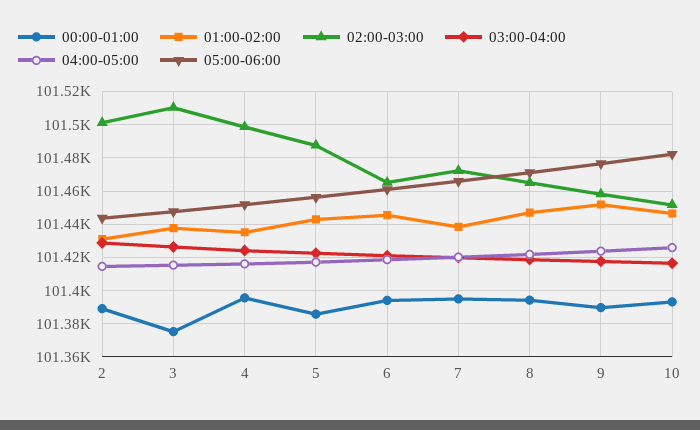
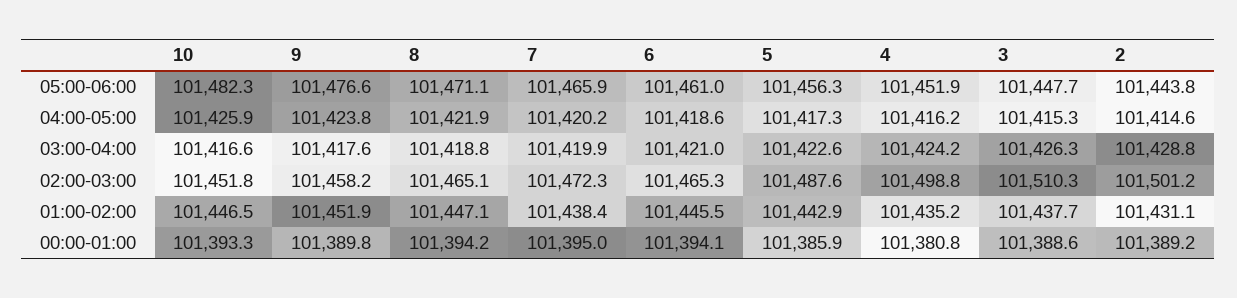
  {
    "00:00-01:00": {
      "2": 101389.2,
-     "3": 101375,
+     "3": 101388.6,
-     "4": 101395,
+     "4": 101380.8,
      "5": 101385.9,
      "6": 101394.1,
      "7": 101395,
      "8": 101394.2,
      "9": 101389.8,
      "10": 101393.3
    },
    "01:00-02:00": {
      "2": 101431.1,
      "3": 101437.7,
      "4": 101435.2,
      "5": 101442.9,
      "6": 101445.5,
      "7": 101438.4,
      "8": 101447.1,
      "9": 101451.9,
      "10": 101446.5
    },
    "02:00-03:00": {
      "2": 101501.2,
      "3": 101510.3,
      "4": 101498.8,
      "5": 101487.6,
      "6": 101465.3,
      "7": 101472.3,
      "8": 101465.1,
      "9": 101458.2,
      "10": 101451.8
    },
    "03:00-04:00": {
      "2": 101428.8,
      "3": 101426.3,
      "4": 101424.2,
      "5": 101422.6,
      "6": 101421,
      "7": 101419.9,
      "8": 101418.8,
      "9": 101417.6,
      "10": 101416.6
    },
    "04:00-05:00": {
      "2": 101414.6,
      "3": 101415.3,
      "4": 101416.2,
      "5": 101417.3,
      "6": 101418.6,
      "7": 101420.2,
      "8": 101421.9,
      "9": 101423.8,
      "10": 101425.9
    },
    "05:00-06:00": {
      "2": 101443.8,
      "3": 101447.7,
      "4": 101451.9,
      "5": 101456.3,
      "6": 101461,
      "7": 101465.9,
      "8": 101471.1,
      "9": 101476.6,
      "10": 101482.3
    }
  }

